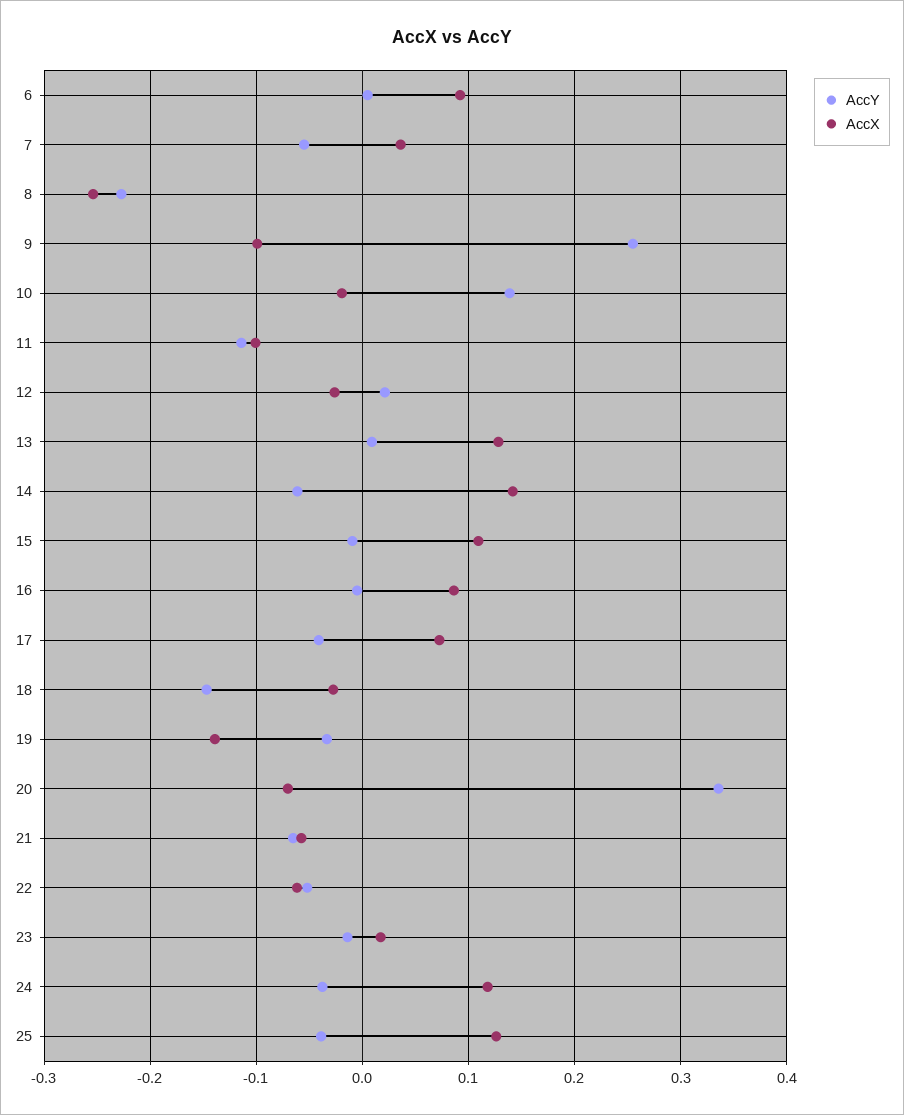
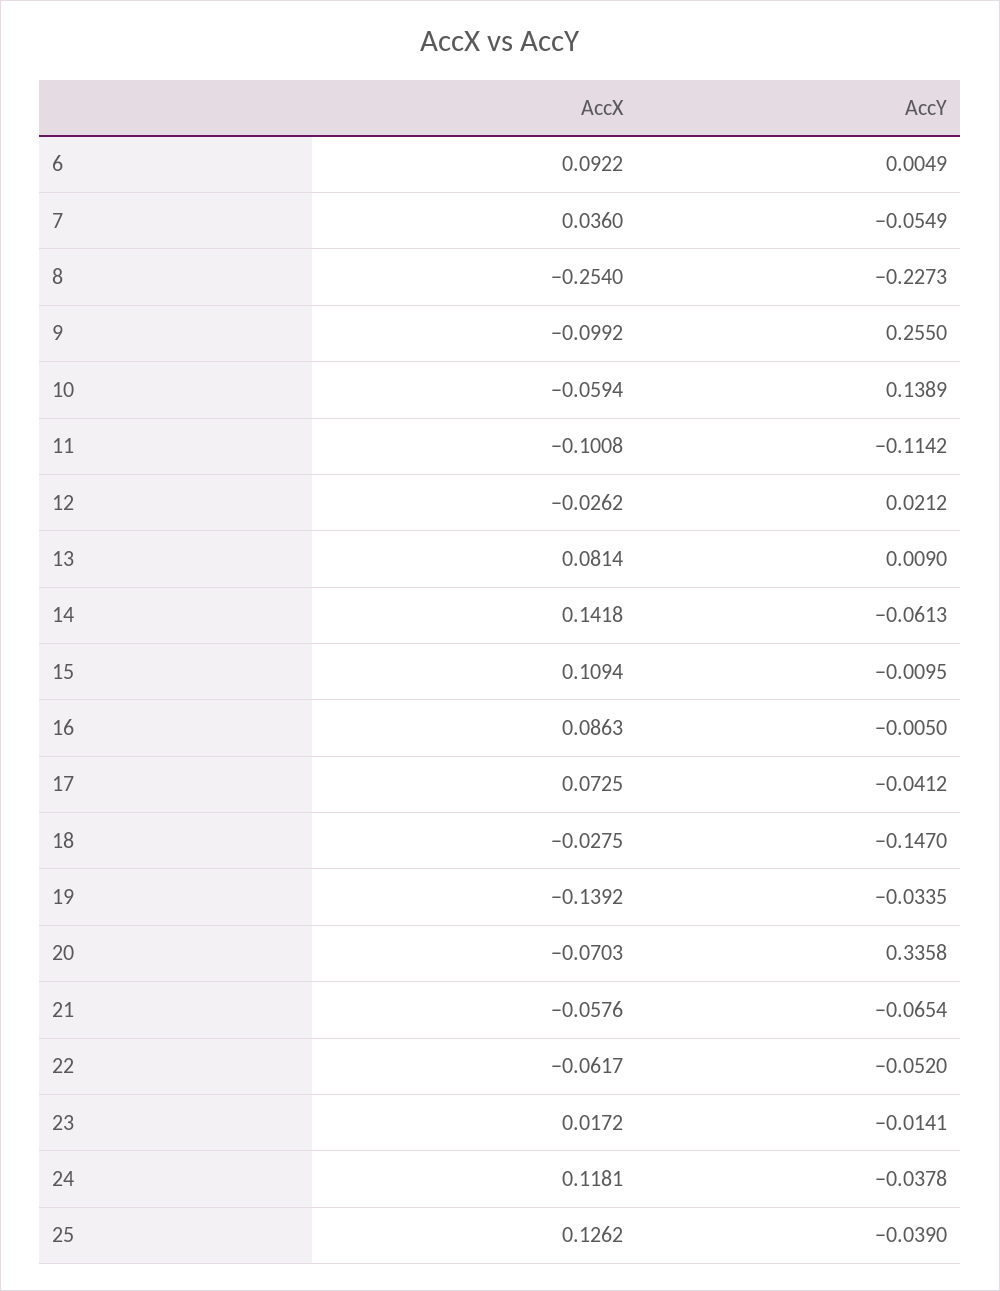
  {
    "AccY": {
      "6": 0.0049,
      "7": -0.0549,
      "8": -0.2273,
      "9": 0.255,
      "10": 0.1389,
      "11": -0.1142,
      "12": 0.0212,
      "13": 0.009,
      "14": -0.0613,
      "15": -0.0095,
      "16": -0.005,
      "17": -0.0412,
      "18": -0.147,
      "19": -0.0335,
      "20": 0.3358,
      "21": -0.0654,
      "22": -0.052,
      "23": -0.0141,
      "24": -0.0378,
      "25": -0.039
    },
    "AccX": {
      "6": 0.0922,
      "7": 0.036,
      "8": -0.254,
      "9": -0.0992,
-     "10": -0.02,
+     "10": -0.0594,
      "11": -0.1008,
      "12": -0.0262,
-     "13": 0.13,
+     "13": 0.0814,
      "14": 0.1418,
      "15": 0.1094,
      "16": 0.0863,
      "17": 0.0725,
      "18": -0.0275,
      "19": -0.1392,
      "20": -0.0703,
      "21": -0.0576,
      "22": -0.0617,
      "23": 0.0172,
      "24": 0.1181,
      "25": 0.1262
    }
  }

